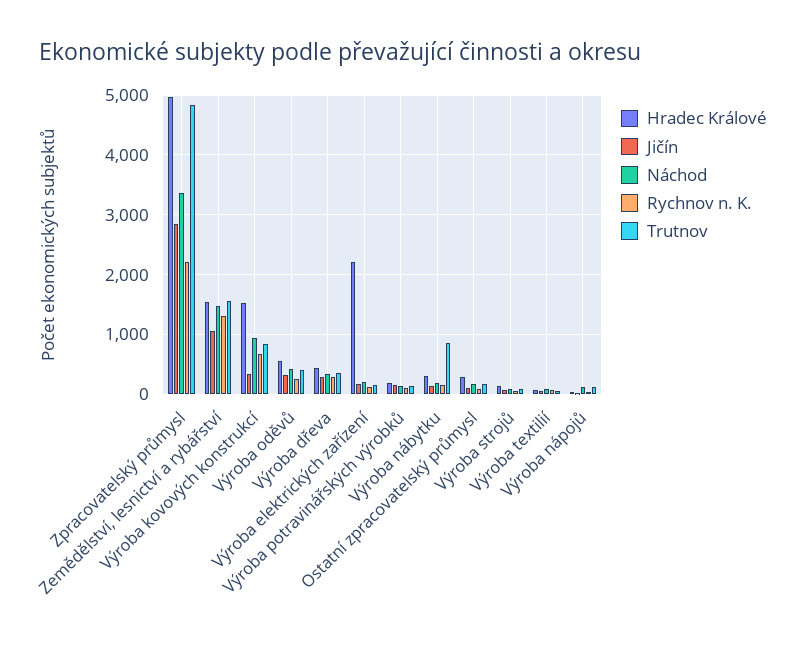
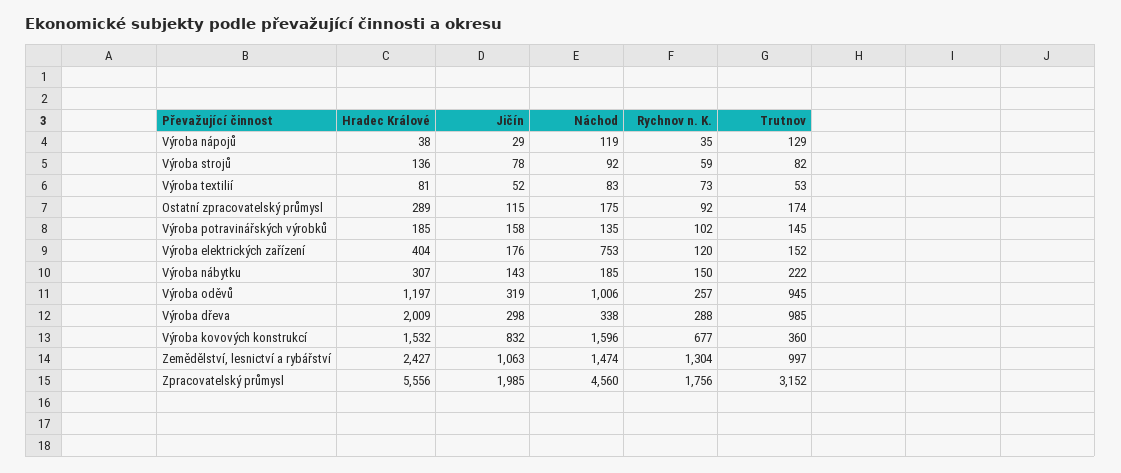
  {
    "Hradec Králové": {
-     "Zpracovatelský průmysl": 5000,
+     "Zpracovatelský průmysl": 5556,
-     "Zemědělství, lesnictví a rybářství": 1600,
+     "Zemědělství, lesnictví a rybářství": 2427,
      "Výroba kovových konstrukcí": 1532,
-     "Výroba oděvů": 600,
+     "Výroba oděvů": 1197,
-     "Výroba dřeva": 400,
+     "Výroba dřeva": 2009,
-     "Výroba elektrických zařízení": 2200,
+     "Výroba elektrických zařízení": 404,
      "Výroba potravinářských výrobků": 185,
      "Výroba nábytku": 307,
      "Ostatní zpracovatelský průmysl": 289,
      "Výroba strojů": 136,
      "Výroba textilií": 81,
      "Výroba nápojů": 38
    },
    "Jičín": {
-     "Zpracovatelský průmysl": 2800,
+     "Zpracovatelský průmysl": 1985,
      "Zemědělství, lesnictví a rybářství": 1063,
-     "Výroba kovových konstrukcí": 400,
+     "Výroba kovových konstrukcí": 832,
      "Výroba oděvů": 319,
      "Výroba dřeva": 298,
      "Výroba elektrických zařízení": 176,
      "Výroba potravinářských výrobků": 158,
      "Výroba nábytku": 143,
      "Ostatní zpracovatelský průmysl": 115,
      "Výroba strojů": 78,
      "Výroba textilií": 52,
      "Výroba nápojů": 29
    },
    "Náchod": {
-     "Zpracovatelský průmysl": 3400,
+     "Zpracovatelský průmysl": 4560,
      "Zemědělství, lesnictví a rybářství": 1474,
-     "Výroba kovových konstrukcí": 1000,
+     "Výroba kovových konstrukcí": 1596,
-     "Výroba oděvů": 400,
+     "Výroba oděvů": 1006,
      "Výroba dřeva": 338,
-     "Výroba elektrických zařízení": 200,
+     "Výroba elektrických zařízení": 753,
      "Výroba potravinářských výrobků": 135,
      "Výroba nábytku": 185,
      "Ostatní zpracovatelský průmysl": 175,
      "Výroba strojů": 92,
      "Výroba textilií": 83,
      "Výroba nápojů": 119
    },
    "Rychnov n. K.": {
-     "Zpracovatelský průmysl": 2200,
+     "Zpracovatelský průmysl": 1756,
      "Zemědělství, lesnictví a rybářství": 1304,
      "Výroba kovových konstrukcí": 677,
      "Výroba oděvů": 257,
      "Výroba dřeva": 288,
      "Výroba elektrických zařízení": 120,
      "Výroba potravinářských výrobků": 102,
      "Výroba nábytku": 150,
      "Ostatní zpracovatelský průmysl": 92,
      "Výroba strojů": 59,
      "Výroba textilií": 73,
      "Výroba nápojů": 35
    },
    "Trutnov": {
-     "Zpracovatelský průmysl": 4800,
+     "Zpracovatelský průmysl": 3152,
-     "Zemědělství, lesnictví a rybářství": 1600,
+     "Zemědělství, lesnictví a rybářství": 997,
-     "Výroba kovových konstrukcí": 800,
+     "Výroba kovových konstrukcí": 360,
-     "Výroba oděvů": 400,
+     "Výroba oděvů": 945,
-     "Výroba dřeva": 400,
+     "Výroba dřeva": 985,
      "Výroba elektrických zařízení": 152,
      "Výroba potravinářských výrobků": 145,
-     "Výroba nábytku": 800,
+     "Výroba nábytku": 222,
      "Ostatní zpracovatelský průmysl": 174,
      "Výroba strojů": 82,
      "Výroba textilií": 53,
      "Výroba nápojů": 129
    }
  }

